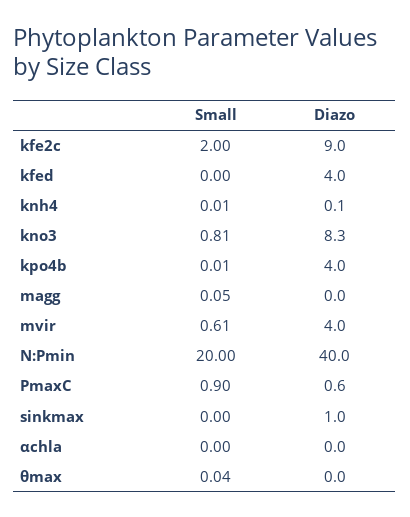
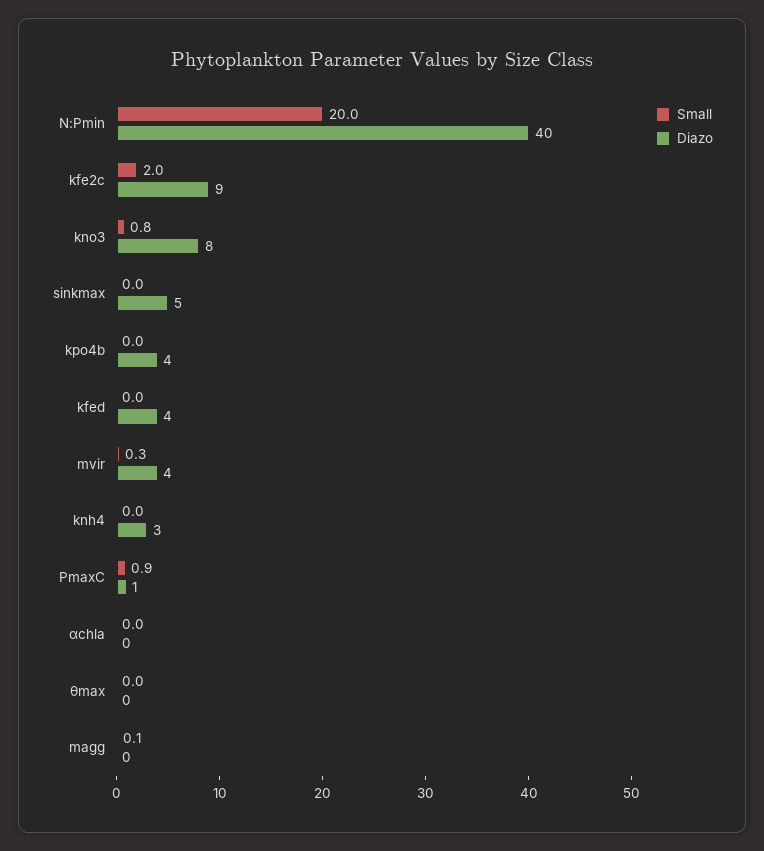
  {
    "Small": {
      "kfe2c": 2,
      "kfed": 0,
      "knh4": 0.01,
      "kno3": 0.81,
      "kpo4b": 0.01,
      "magg": 0.05,
-     "mvir": 0.61,
+     "mvir": 0.3,
      "N:Pmin": 20,
      "PmaxC": 0.9,
      "sinkmax": 0,
      "αchla": 0,
      "θmax": 0.04
    },
    "Diazo": {
      "kfe2c": 9,
      "kfed": 4,
-     "knh4": 0.1,
+     "knh4": 3,
      "kno3": 8.3,
      "kpo4b": 4,
      "magg": 0,
      "mvir": 4,
      "N:Pmin": 40,
      "PmaxC": 0.6,
-     "sinkmax": 1,
+     "sinkmax": 5,
      "αchla": 0,
      "θmax": 0
    }
  }

